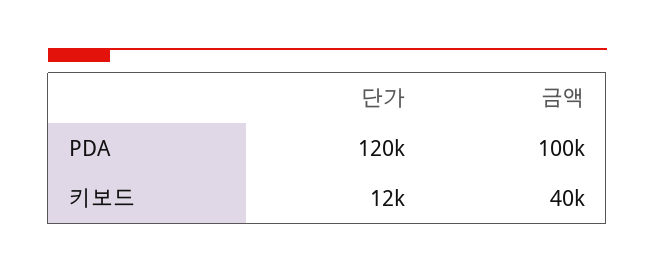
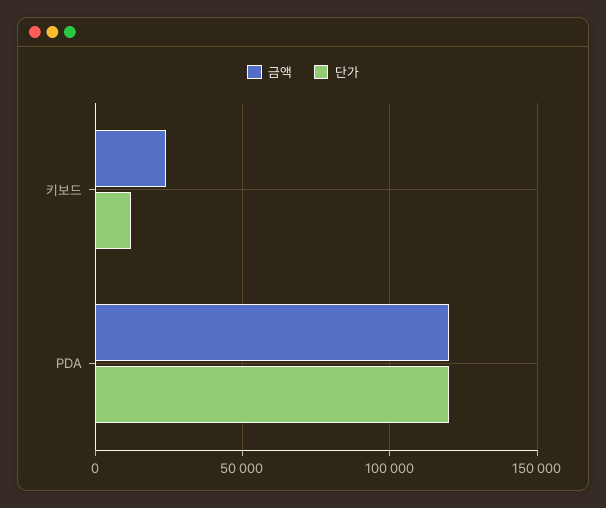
  {
    "단가": {
      "PDA": 120000,
      "키보드": 12000
    },
    "금액": {
-     "PDA": 100000,
+     "PDA": 120000,
-     "키보드": 40000
+     "키보드": 25000
    }
  }

